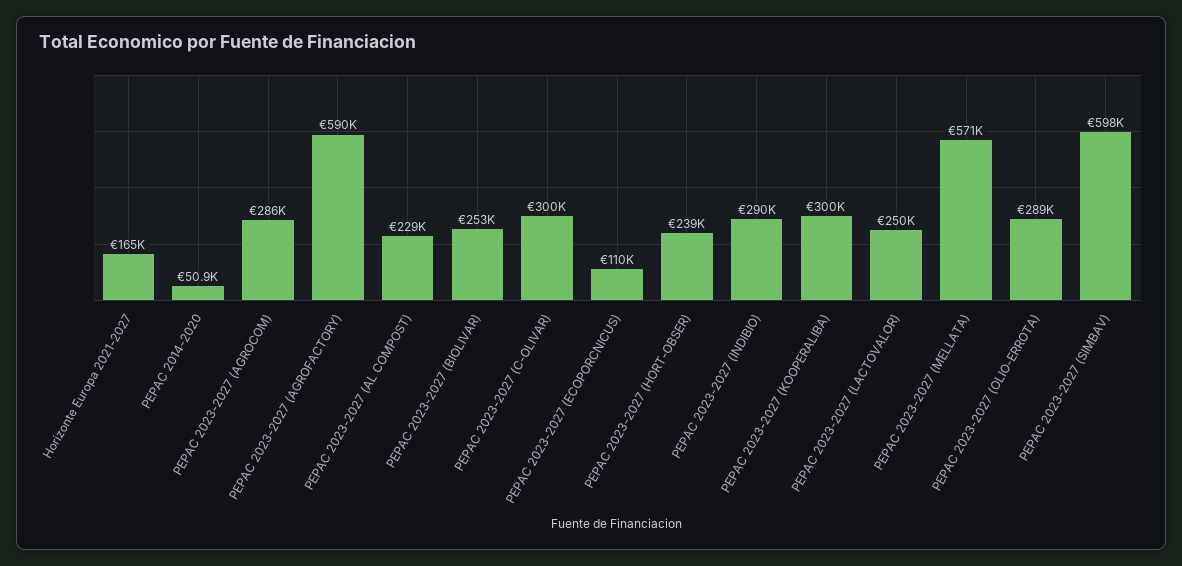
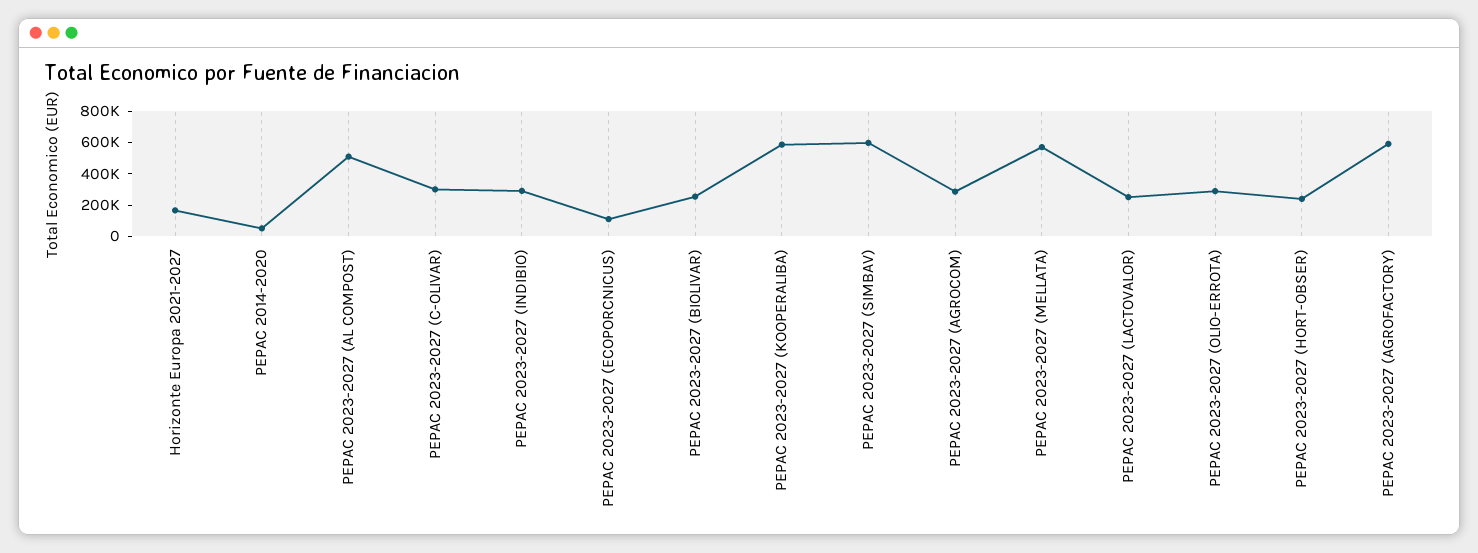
  {
    "Horizonte Europa 2021-2027": 165000,
    "PEPAC 2014-2020": 50900,
    "PEPAC 2023-2027 (AGROCOM)": 286000,
    "PEPAC 2023-2027 (AGROFACTORY)": 590000,
-   "PEPAC 2023-2027 (AL COMPOST)": 229000,
+   "PEPAC 2023-2027 (AL COMPOST)": 500000,
    "PEPAC 2023-2027 (BIOLIVAR)": 253000,
    "PEPAC 2023-2027 (C-OLIVAR)": 300000,
    "PEPAC 2023-2027 (ECOPORCNICUS)": 110000,
    "PEPAC 2023-2027 (HORT-OBSER)": 239000,
    "PEPAC 2023-2027 (INDIBIO)": 290000,
-   "PEPAC 2023-2027 (KOOPERALIBA)": 300000,
+   "PEPAC 2023-2027 (KOOPERALIBA)": 600000,
    "PEPAC 2023-2027 (LACTOVALOR)": 250000,
    "PEPAC 2023-2027 (MELLATA)": 571000,
    "PEPAC 2023-2027 (OLIO-ERROTA)": 289000,
    "PEPAC 2023-2027 (SIMBAV)": 598000
  }

